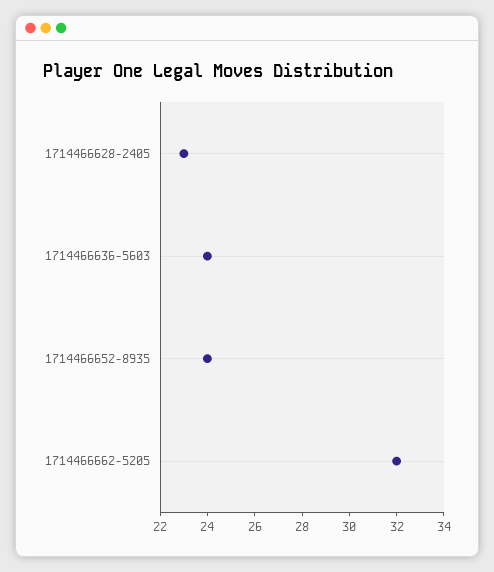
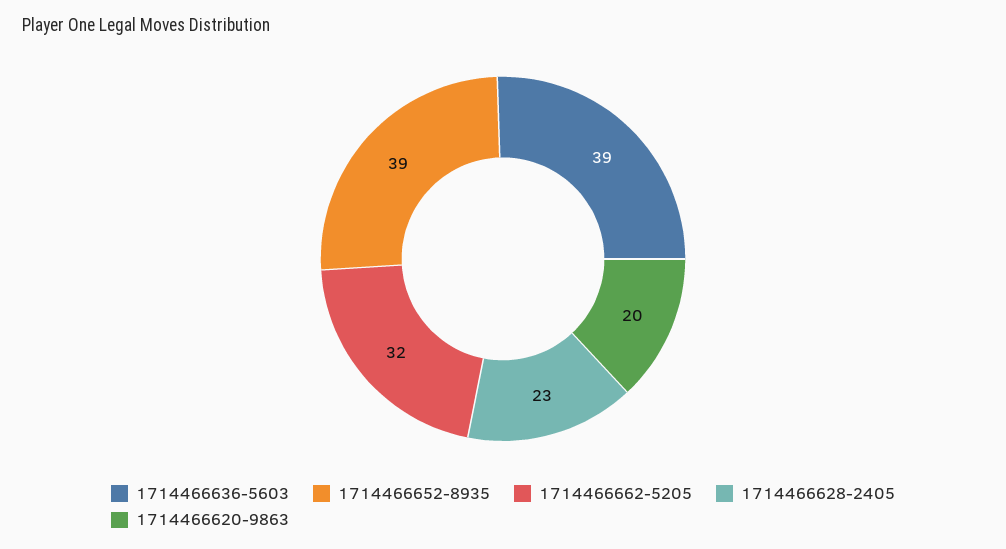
  {
    "1714466628-2405": 23,
-   "1714466636-5603": 24,
+   "1714466636-5603": 39,
-   "1714466652-8935": 24,
+   "1714466652-8935": 39,
-   "1714466662-5205": 32
+   "1714466662-5205": 32,
+   "1714466620-9863": 20
  }

